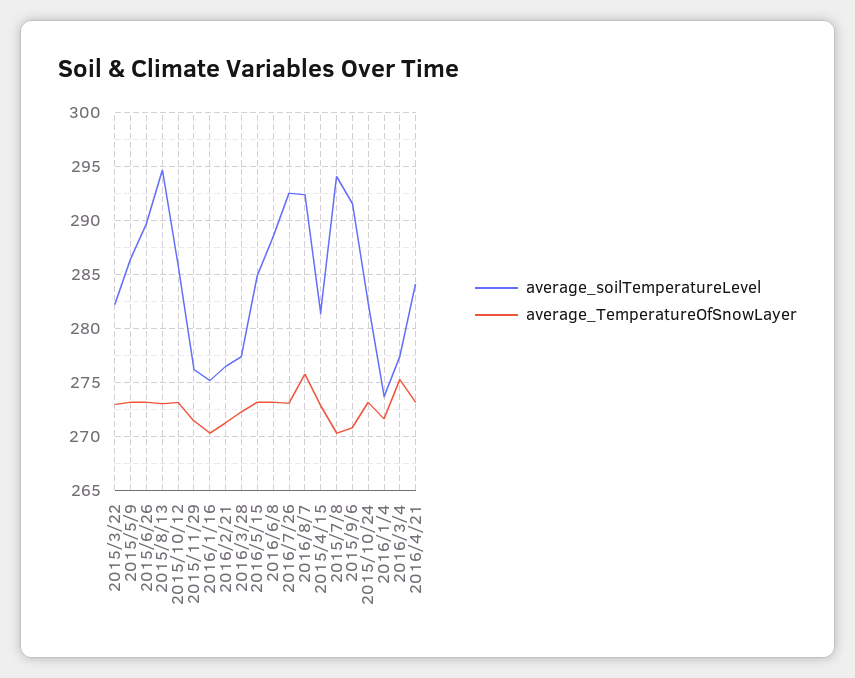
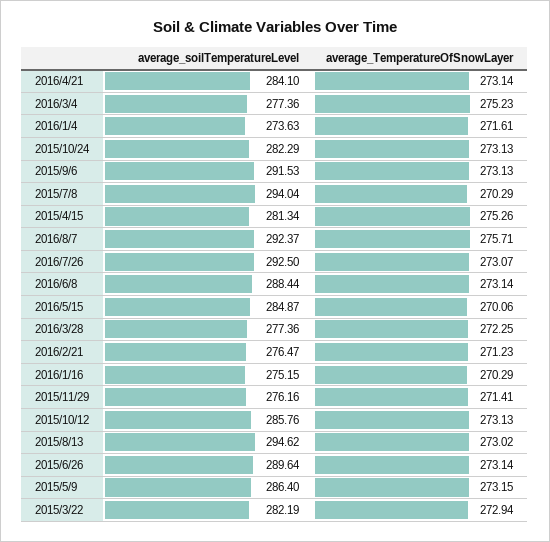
  {
    "average_soilTemperatureLevel": {
      "2015/3/22": 282.19,
      "2015/5/9": 286.4,
      "2015/6/26": 289.64,
      "2015/8/13": 294.62,
      "2015/10/12": 285.76,
      "2015/11/29": 276.16,
      "2016/1/16": 275.15,
      "2016/2/21": 276.47,
      "2016/3/28": 277.36,
      "2016/5/15": 284.87,
      "2016/6/8": 288.44,
      "2016/7/26": 292.5,
      "2016/8/7": 292.37,
      "2015/4/15": 281.34,
      "2015/7/8": 294.04,
      "2015/9/6": 291.53,
      "2015/10/24": 282.29,
      "2016/1/4": 273.63,
      "2016/3/4": 277.36,
      "2016/4/21": 284.1
    },
    "average_TemperatureOfSnowLayer": {
      "2015/3/22": 272.94,
      "2015/5/9": 273.15,
      "2015/6/26": 273.14,
      "2015/8/13": 273.02,
      "2015/10/12": 273.13,
      "2015/11/29": 271.41,
      "2016/1/16": 270.29,
      "2016/2/21": 271.23,
      "2016/3/28": 272.25,
-     "2016/5/15": 273,
+     "2016/5/15": 270.06,
      "2016/6/8": 273.14,
      "2016/7/26": 273.07,
      "2016/8/7": 275.71,
-     "2015/4/15": 273,
+     "2015/4/15": 275.26,
      "2015/7/8": 270.29,
-     "2015/9/6": 271,
+     "2015/9/6": 273.13,
      "2015/10/24": 273.13,
      "2016/1/4": 271.61,
      "2016/3/4": 275.23,
      "2016/4/21": 273.14
    }
  }

